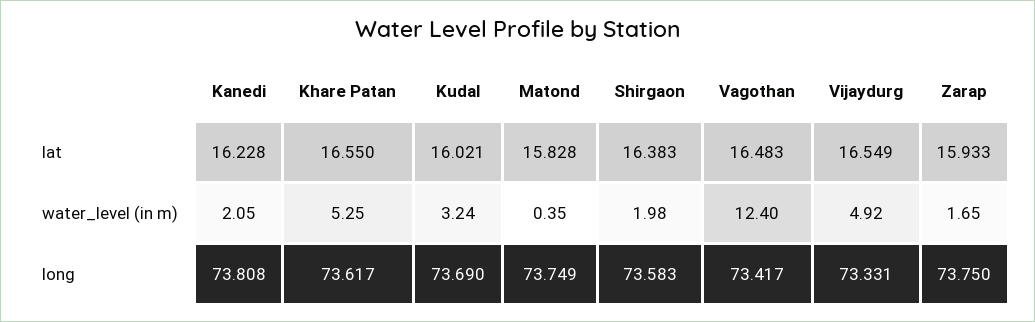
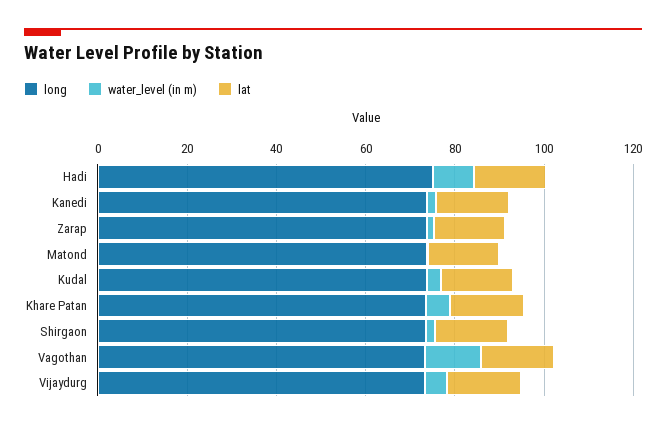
  {
    "lat": {
      "Kanedi": 16.228,
      "Khare Patan": 16.55,
      "Kudal": 16.021,
      "Matond": 15.828,
      "Shirgaon": 16.383,
      "Vagothan": 16.483,
      "Vijaydurg": 16.549,
-     "Zarap": 15.933
+     "Zarap": 15.933,
+     "Hadi": 15
    },
    "water_level (in m)": {
      "Kanedi": 2.05,
      "Khare Patan": 5.25,
      "Kudal": 3.24,
      "Matond": 0.35,
      "Shirgaon": 1.98,
      "Vagothan": 12.4,
      "Vijaydurg": 4.92,
-     "Zarap": 1.65
+     "Zarap": 1.65,
+     "Hadi": 10
    },
    "long": {
      "Kanedi": 73.808,
      "Khare Patan": 73.617,
      "Kudal": 73.69,
      "Matond": 73.749,
      "Shirgaon": 73.583,
      "Vagothan": 73.417,
      "Vijaydurg": 73.331,
-     "Zarap": 73.75
+     "Zarap": 73.75,
+     "Hadi": 75
    }
  }

